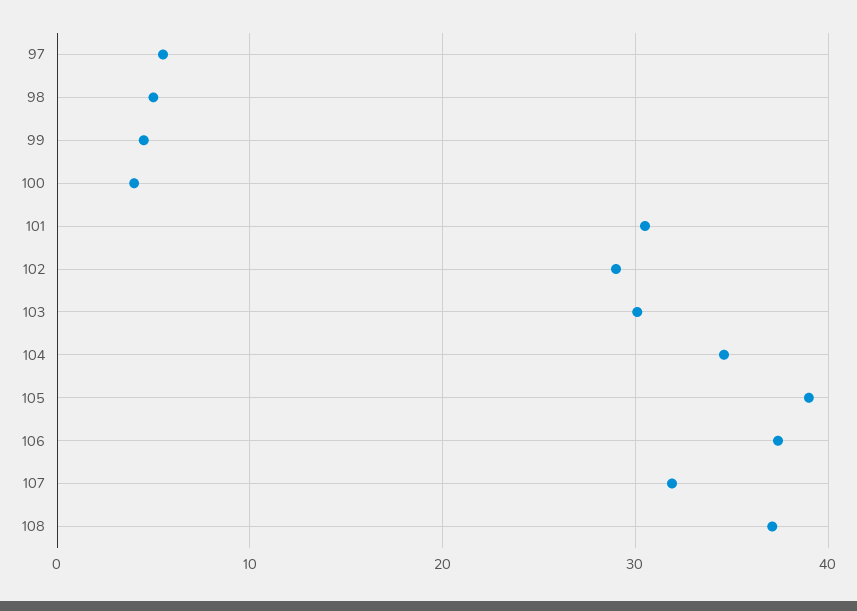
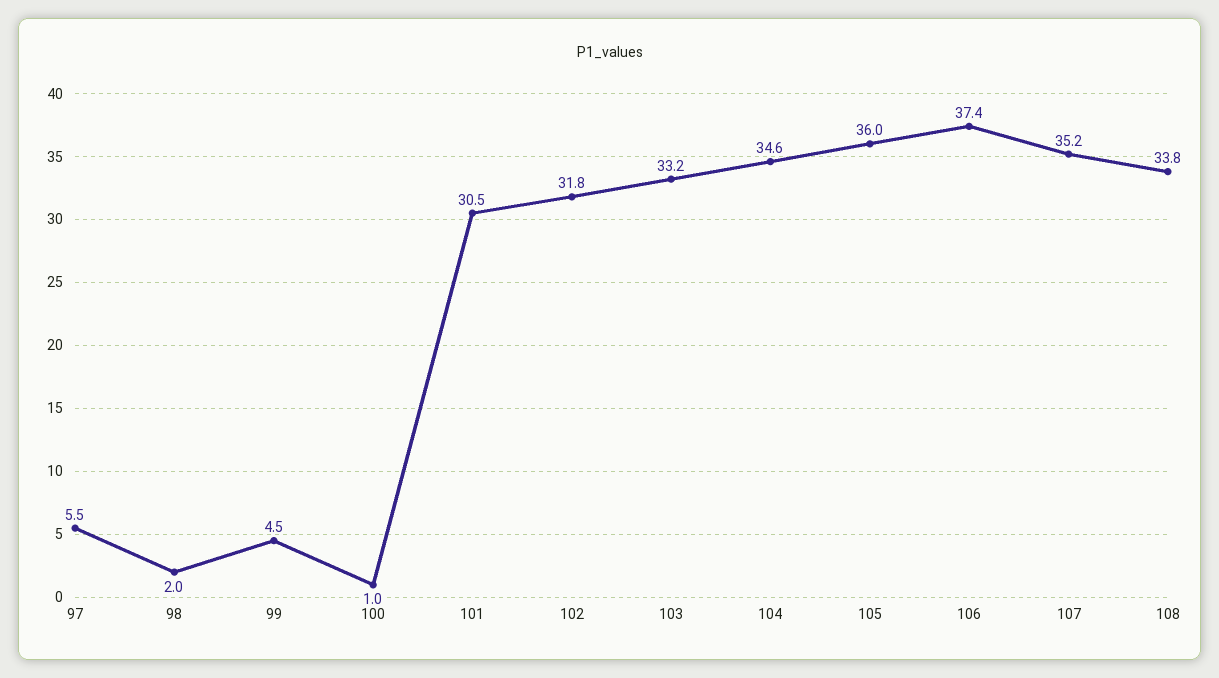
  {
    "97": 5.5,
-   "98": 5,
+   "98": 2,
    "99": 4.5,
-   "100": 4,
+   "100": 1,
    "101": 30.5,
-   "102": 29,
+   "102": 31.8,
-   "103": 30,
+   "103": 33.2,
    "104": 34.6,
-   "105": 39,
+   "105": 36,
    "106": 37.4,
-   "107": 32,
+   "107": 35.2,
-   "108": 37
+   "108": 33.8
  }

